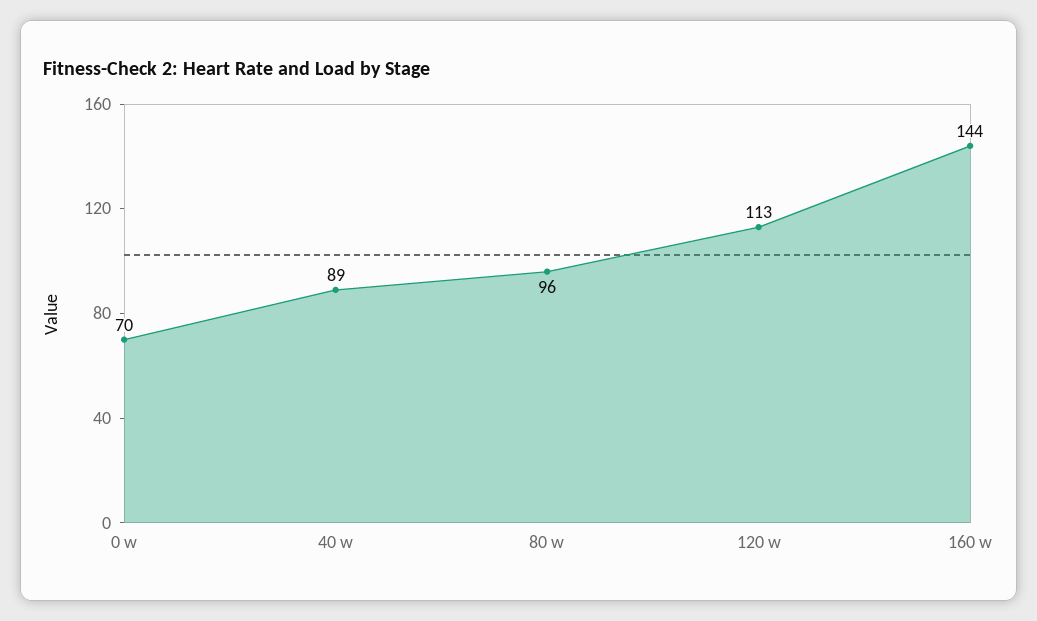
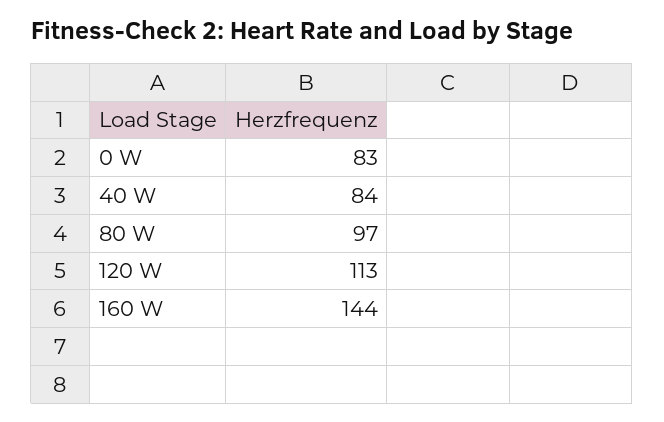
  {
-   "0 w": 70,
+   "0 w": 83,
-   "40 w": 89,
+   "40 w": 84,
-   "80 w": 96,
+   "80 w": 97,
    "120 w": 113,
    "160 w": 144
  }

